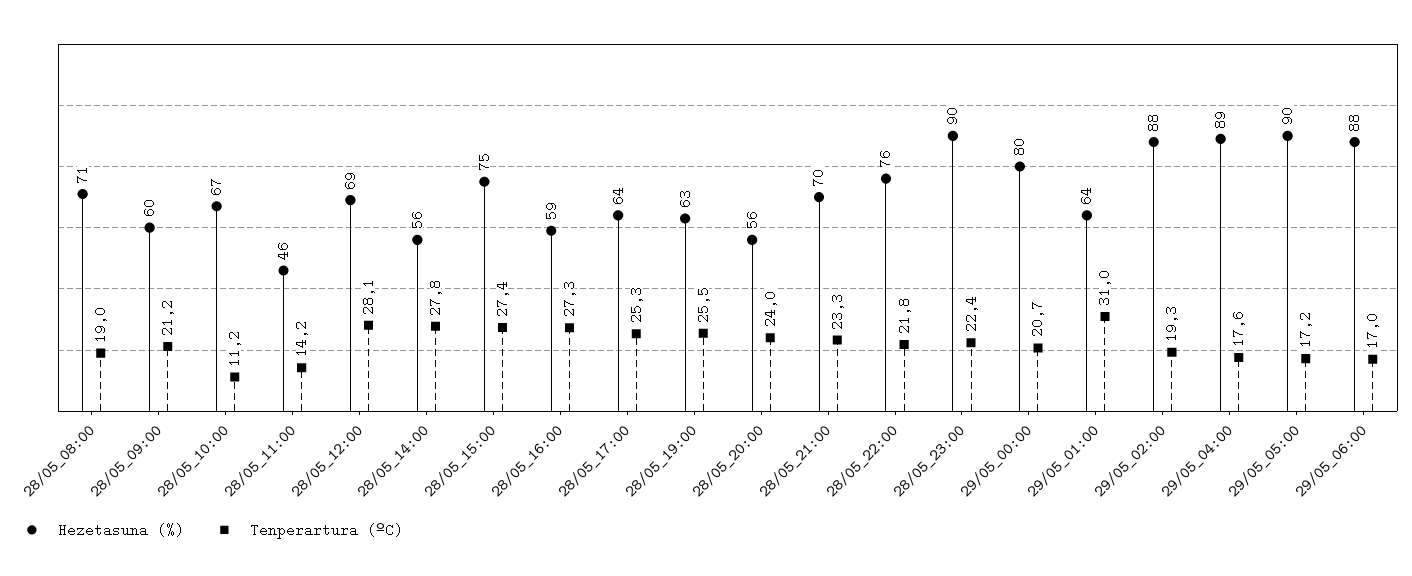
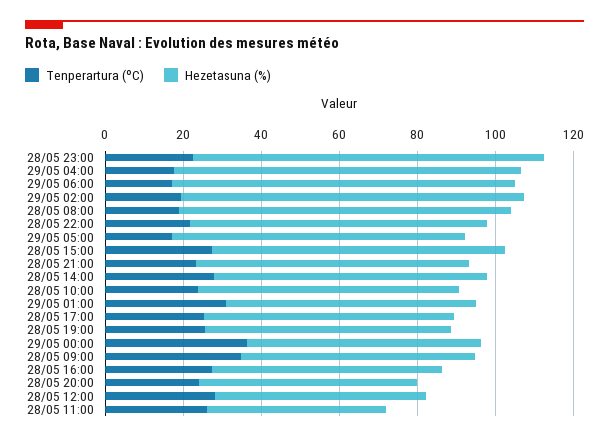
  {
    "Hezetasuna (%)": {
-     "28/05_08:00": 71,
+     "28/05_08:00": 85,
      "28/05_09:00": 60,
      "28/05_10:00": 67,
      "28/05_11:00": 46,
-     "28/05_12:00": 69,
+     "28/05_12:00": 55,
-     "28/05_14:00": 56,
+     "28/05_14:00": 70,
      "28/05_15:00": 75,
      "28/05_16:00": 59,
      "28/05_17:00": 64,
      "28/05_19:00": 63,
      "28/05_20:00": 56,
      "28/05_21:00": 70,
      "28/05_22:00": 76,
      "28/05_23:00": 90,
-     "29/05_00:00": 80,
+     "29/05_00:00": 60,
      "29/05_01:00": 64,
      "29/05_02:00": 88,
      "29/05_04:00": 89,
-     "29/05_05:00": 90,
+     "29/05_05:00": 75,
      "29/05_06:00": 88
    },
    "Tenperartura (ºC)": {
      "28/05_08:00": 19,
-     "28/05_09:00": 21.2,
+     "28/05_09:00": 35,
-     "28/05_10:00": 11.2,
+     "28/05_10:00": 25,
-     "28/05_11:00": 14.2,
+     "28/05_11:00": 25,
      "28/05_12:00": 28.1,
      "28/05_14:00": 27.8,
      "28/05_15:00": 27.4,
      "28/05_16:00": 27.3,
      "28/05_17:00": 25.3,
      "28/05_19:00": 25.5,
      "28/05_20:00": 24,
      "28/05_21:00": 23.3,
      "28/05_22:00": 21.8,
      "28/05_23:00": 22.4,
-     "29/05_00:00": 20.7,
+     "29/05_00:00": 35,
      "29/05_01:00": 31,
      "29/05_02:00": 19.3,
      "29/05_04:00": 17.6,
      "29/05_05:00": 17.2,
      "29/05_06:00": 17
    }
  }

